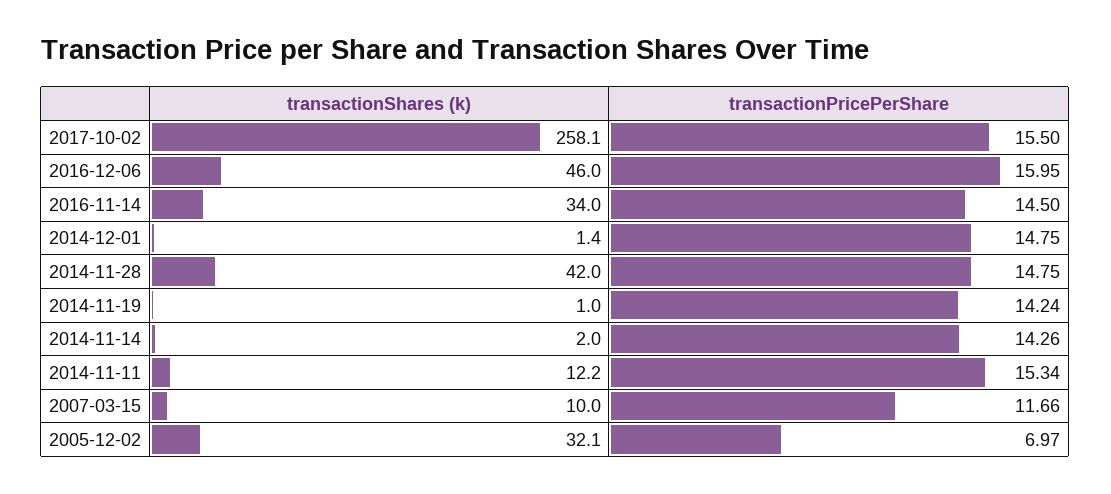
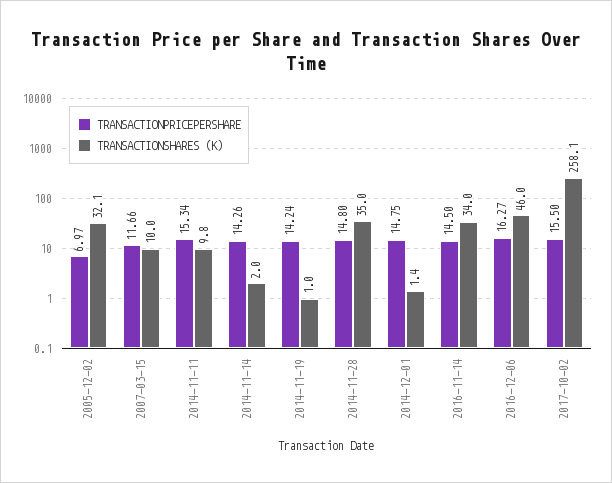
  {
    "transactionShares (k)": {
      "2017-10-02": 258.1,
      "2016-12-06": 46,
      "2016-11-14": 34,
      "2014-12-01": 1.4,
-     "2014-11-28": 42,
+     "2014-11-28": 35,
      "2014-11-19": 1,
      "2014-11-14": 2,
-     "2014-11-11": 12.2,
+     "2014-11-11": 9.8,
      "2007-03-15": 10,
      "2005-12-02": 32.1
    },
    "transactionPricePerShare": {
      "2017-10-02": 15.5,
-     "2016-12-06": 15.95,
+     "2016-12-06": 16.27,
      "2016-11-14": 14.5,
      "2014-12-01": 14.75,
-     "2014-11-28": 14.75,
+     "2014-11-28": 14.8,
      "2014-11-19": 14.24,
      "2014-11-14": 14.26,
      "2014-11-11": 15.34,
      "2007-03-15": 11.66,
      "2005-12-02": 6.97
    }
  }

